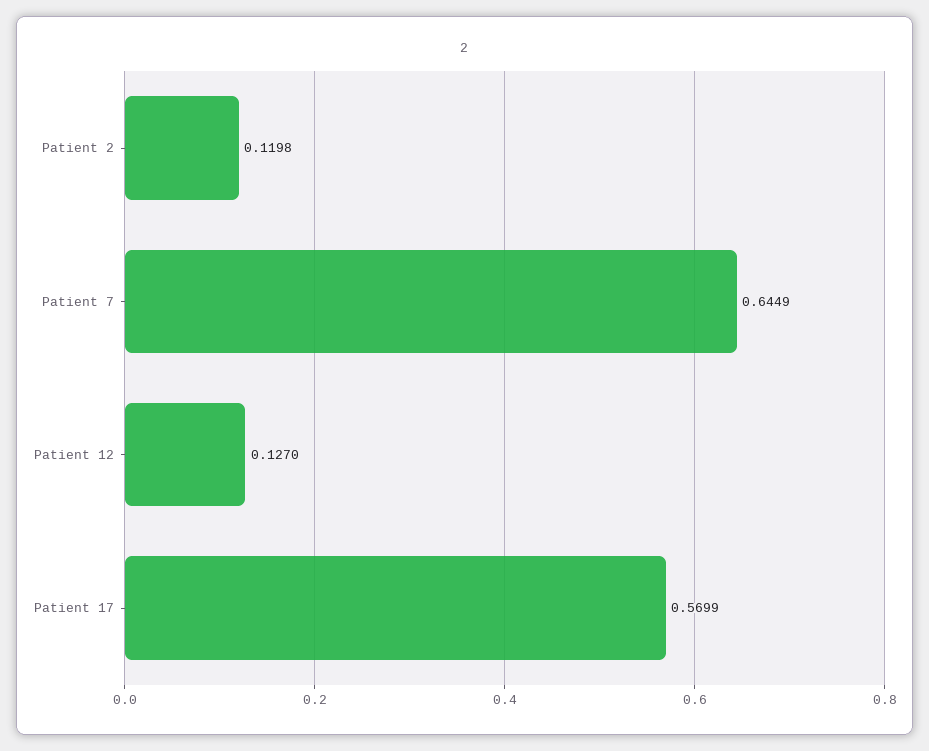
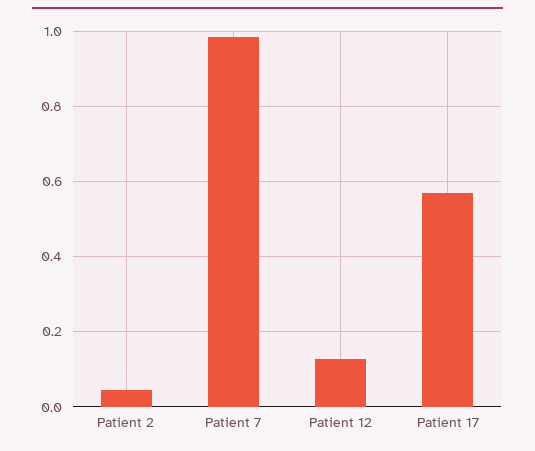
  {
-   "Patient 2": 0.1198,
+   "Patient 2": 0.04,
-   "Patient 7": 0.6449,
+   "Patient 7": 0.98,
    "Patient 12": 0.127,
    "Patient 17": 0.5699
  }

